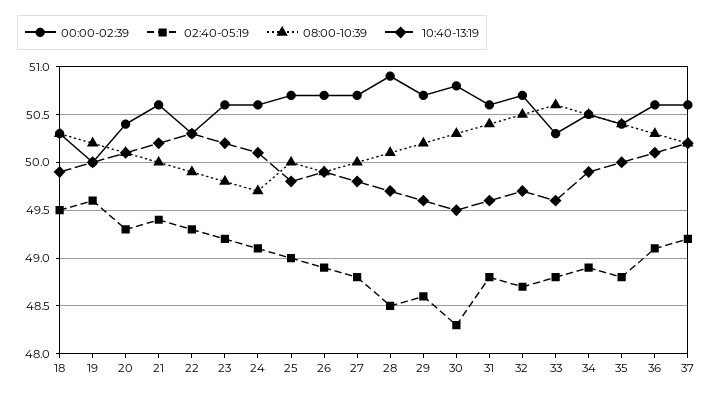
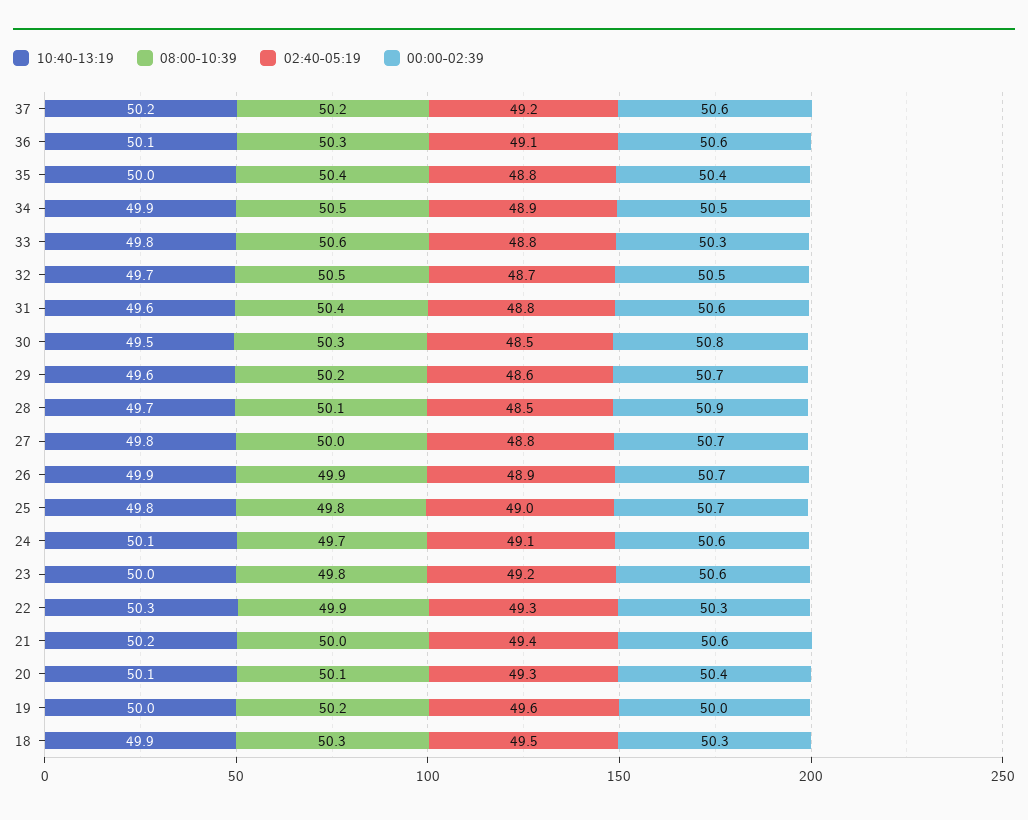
  {
    "00:00-02:39": {
      "18": 50.3,
      "19": 50,
      "20": 50.4,
      "21": 50.6,
      "22": 50.3,
      "23": 50.6,
      "24": 50.6,
      "25": 50.7,
      "26": 50.7,
      "27": 50.7,
      "28": 50.9,
      "29": 50.7,
      "30": 50.8,
      "31": 50.6,
-     "32": 50.7,
+     "32": 50.5,
      "33": 50.3,
      "34": 50.5,
      "35": 50.4,
      "36": 50.6,
      "37": 50.6
    },
    "02:40-05:19": {
      "18": 49.5,
      "19": 49.6,
      "20": 49.3,
      "21": 49.4,
      "22": 49.3,
      "23": 49.2,
      "24": 49.1,
      "25": 49,
      "26": 48.9,
      "27": 48.8,
      "28": 48.5,
      "29": 48.6,
-     "30": 48.3,
+     "30": 48.5,
      "31": 48.8,
      "32": 48.7,
      "33": 48.8,
      "34": 48.9,
      "35": 48.8,
      "36": 49.1,
      "37": 49.2
    },
    "08:00-10:39": {
      "18": 50.3,
      "19": 50.2,
      "20": 50.1,
      "21": 50,
      "22": 49.9,
      "23": 49.8,
      "24": 49.7,
-     "25": 50,
+     "25": 49.8,
      "26": 49.9,
      "27": 50,
      "28": 50.1,
      "29": 50.2,
      "30": 50.3,
      "31": 50.4,
      "32": 50.5,
      "33": 50.6,
      "34": 50.5,
      "35": 50.4,
      "36": 50.3,
      "37": 50.2
    },
    "10:40-13:19": {
      "18": 49.9,
      "19": 50,
      "20": 50.1,
      "21": 50.2,
      "22": 50.3,
-     "23": 50.2,
+     "23": 50,
      "24": 50.1,
      "25": 49.8,
      "26": 49.9,
      "27": 49.8,
      "28": 49.7,
      "29": 49.6,
      "30": 49.5,
      "31": 49.6,
      "32": 49.7,
-     "33": 49.6,
+     "33": 49.8,
      "34": 49.9,
      "35": 50,
      "36": 50.1,
      "37": 50.2
    }
  }

